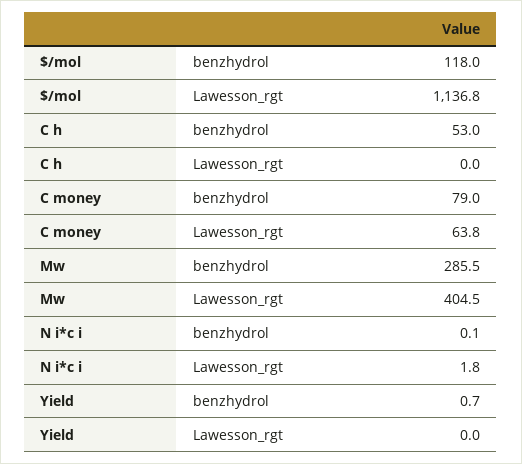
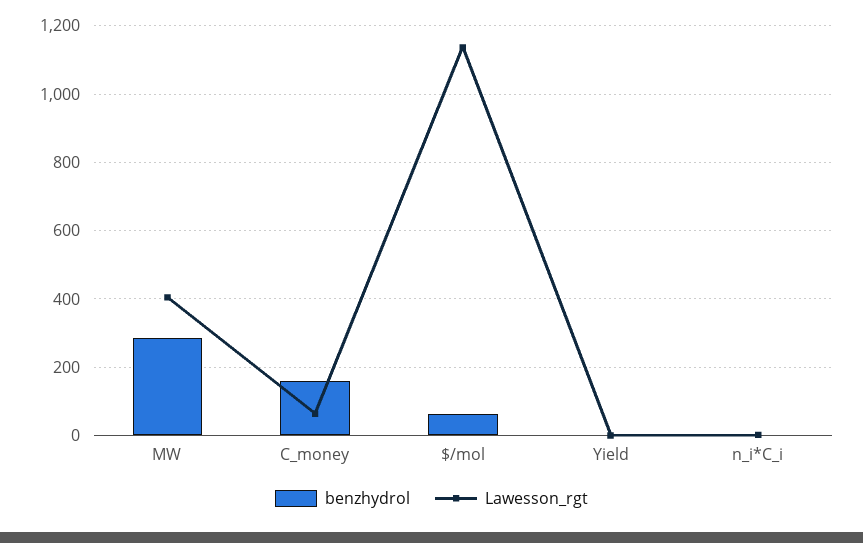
  {
    "benzhydrol": {
-     "$/mol": 118,
+     "$/mol": 60,
-     "C h": 53,
-     "C money": 79,
+     "C money": 160,
      "Mw": 285.5,
      "N i*c i": 0.1,
      "Yield": 0.7
    },
    "Lawesson_rgt": {
      "$/mol": 1136.8,
-     "C h": 0,
      "C money": 63.8,
      "Mw": 404.5,
      "N i*c i": 1.8,
      "Yield": 0
    }
  }

